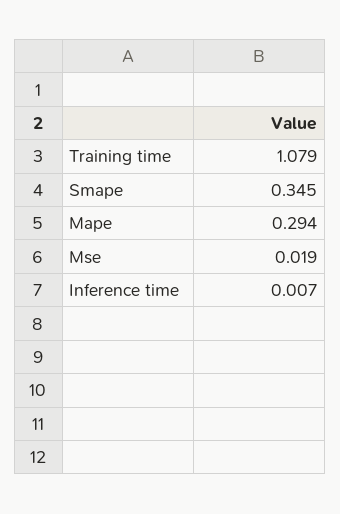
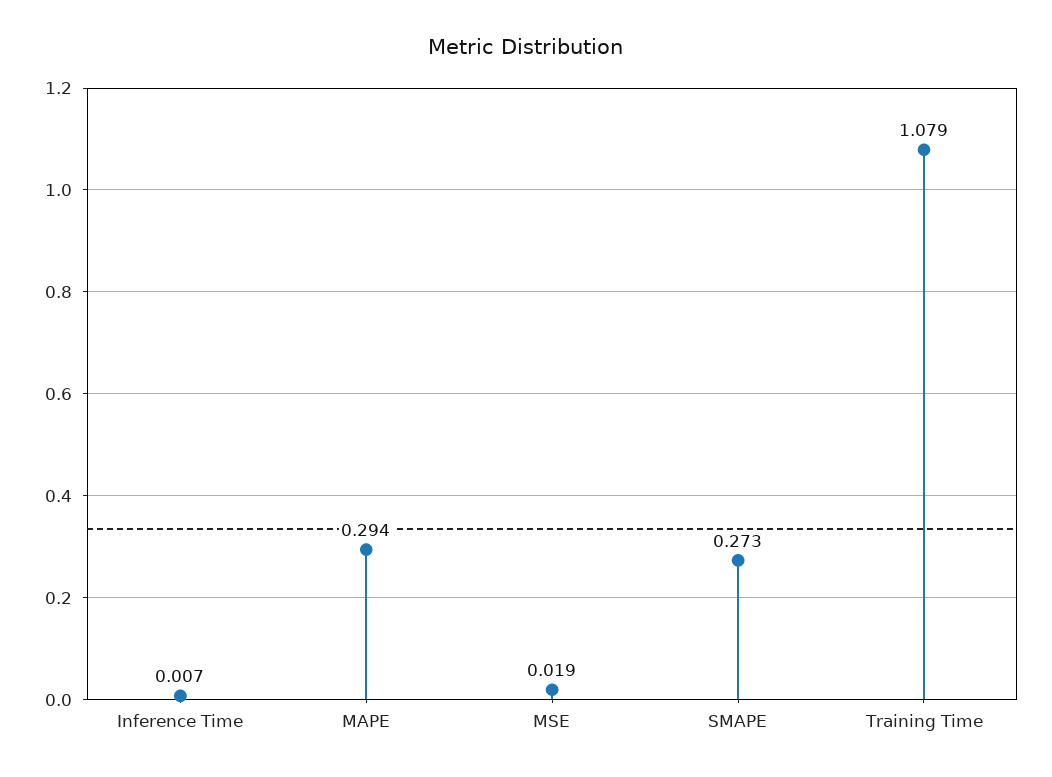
  {
    "Training time": 1.079,
-   "Smape": 0.345,
+   "Smape": 0.273,
    "Mape": 0.294,
    "Mse": 0.019,
    "Inference time": 0.007
  }

